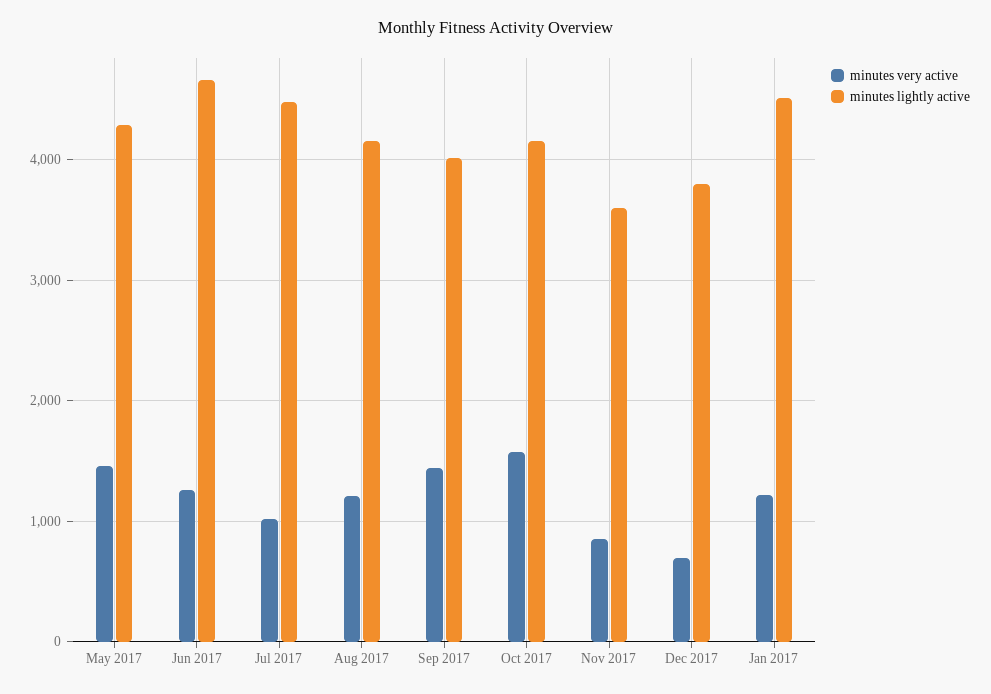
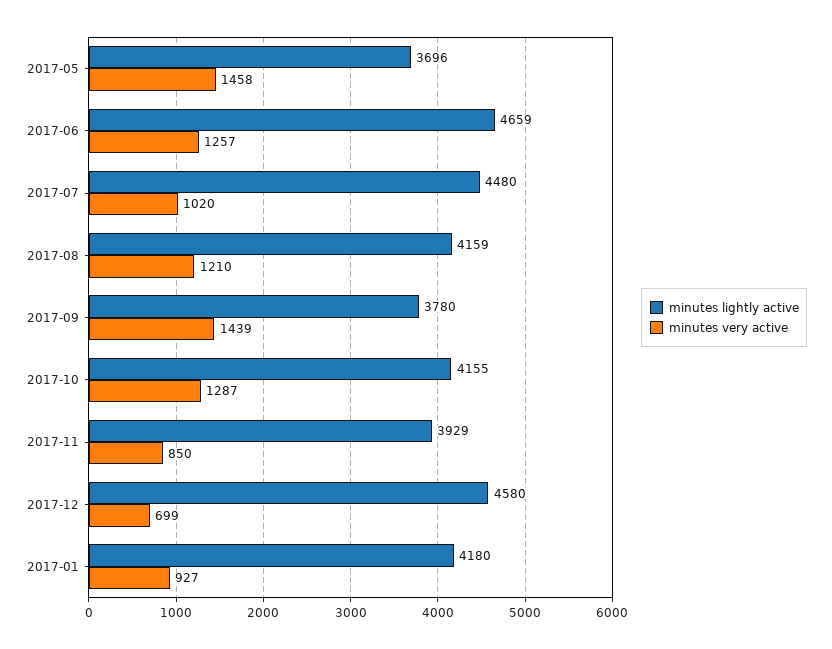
  {
    "minutes very active": {
      "May 2017": 1458,
      "Jun 2017": 1257,
      "Jul 2017": 1020,
      "Aug 2017": 1210,
      "Sep 2017": 1439,
-     "Oct 2017": 1600,
+     "Oct 2017": 1287,
      "Nov 2017": 850,
      "Dec 2017": 699,
-     "Jan 2017": 1200
+     "Jan 2017": 927
    },
    "minutes lightly active": {
-     "May 2017": 4300,
+     "May 2017": 3696,
      "Jun 2017": 4659,
      "Jul 2017": 4480,
      "Aug 2017": 4159,
-     "Sep 2017": 4000,
+     "Sep 2017": 3780,
      "Oct 2017": 4155,
-     "Nov 2017": 3600,
+     "Nov 2017": 3929,
-     "Dec 2017": 3800,
+     "Dec 2017": 4580,
-     "Jan 2017": 4500
+     "Jan 2017": 4180
    }
  }

